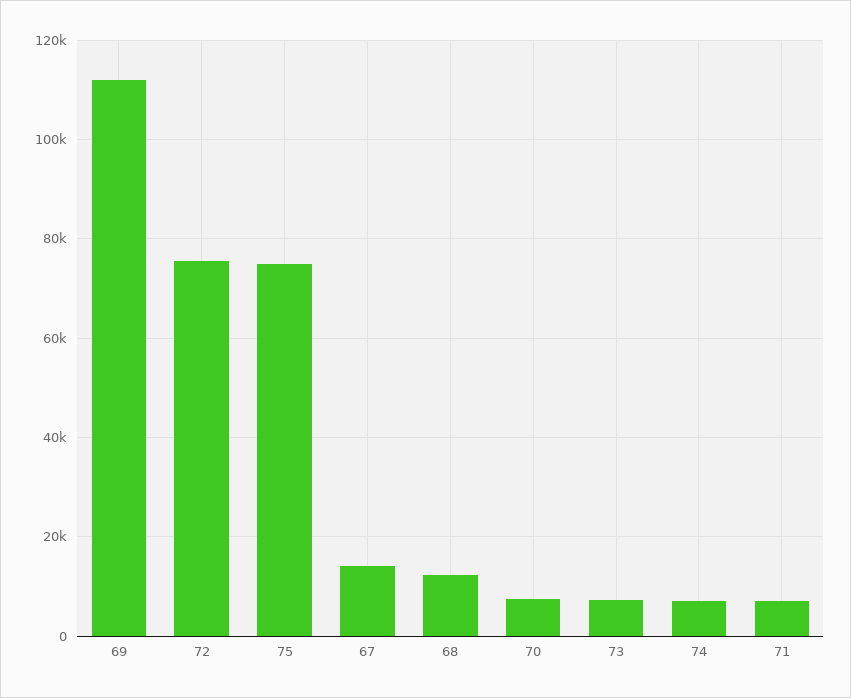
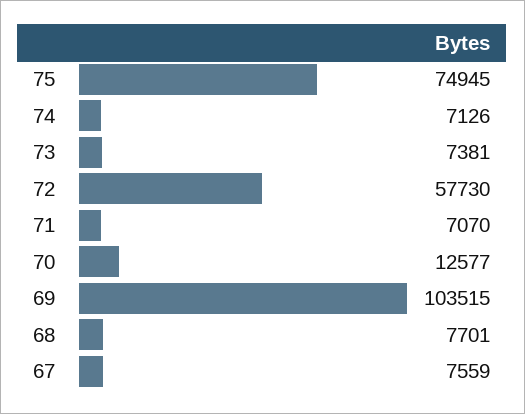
  {
-   "69": 112000,
+   "69": 103515,
-   "72": 76000,
+   "72": 57730,
    "75": 74945,
-   "67": 14000,
+   "67": 7559,
-   "68": 12000,
+   "68": 7701,
-   "70": 8000,
+   "70": 12577,
    "73": 7381,
    "74": 7126,
    "71": 7070
  }

